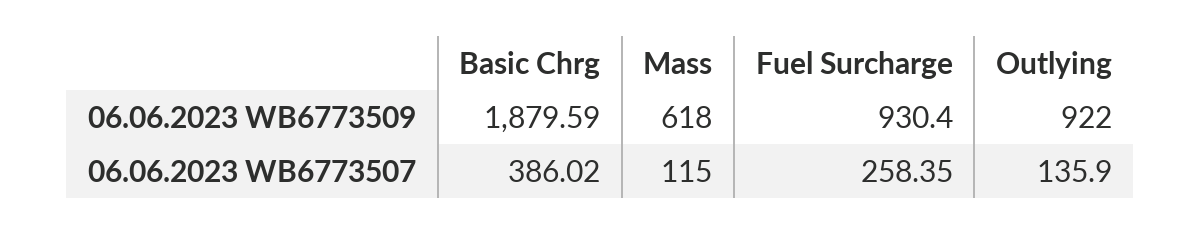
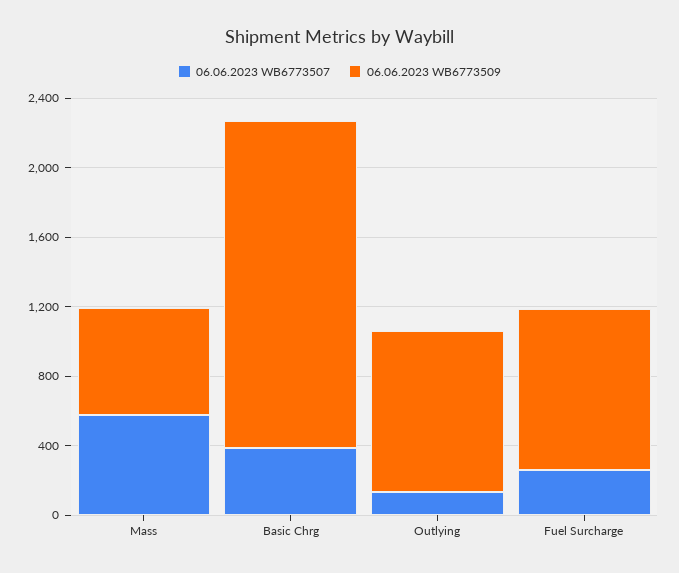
  {
    "06.06.2023 WB6773509": {
      "Basic Chrg": 1879.59,
      "Mass": 618,
      "Fuel Surcharge": 930.4,
      "Outlying": 922
    },
    "06.06.2023 WB6773507": {
      "Basic Chrg": 386.02,
-     "Mass": 115,
+     "Mass": 600,
      "Fuel Surcharge": 258.35,
      "Outlying": 135.9
    }
  }

